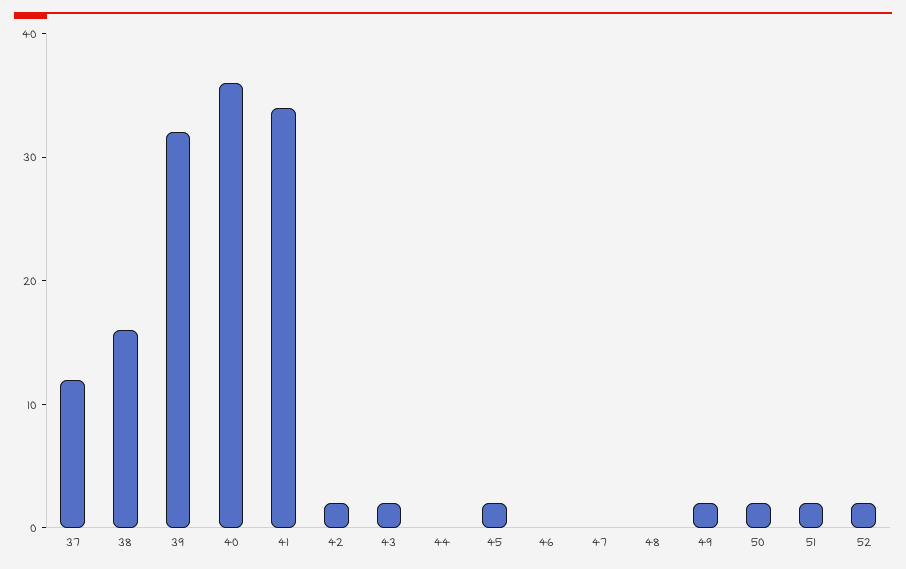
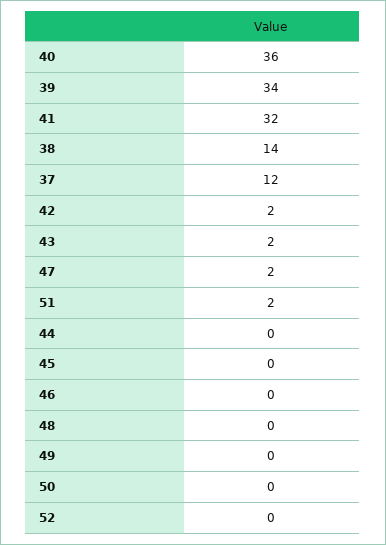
  {
    "37": 12,
-   "38": 16,
+   "38": 14,
-   "39": 32,
+   "39": 34,
    "40": 36,
-   "41": 34,
+   "41": 32,
    "42": 2,
    "43": 2,
    "44": 0,
-   "45": 2,
+   "45": 0,
    "46": 0,
-   "47": 0,
+   "47": 2,
    "48": 0,
-   "49": 2,
+   "49": 0,
-   "50": 2,
+   "50": 0,
    "51": 2,
-   "52": 2
+   "52": 0
  }

